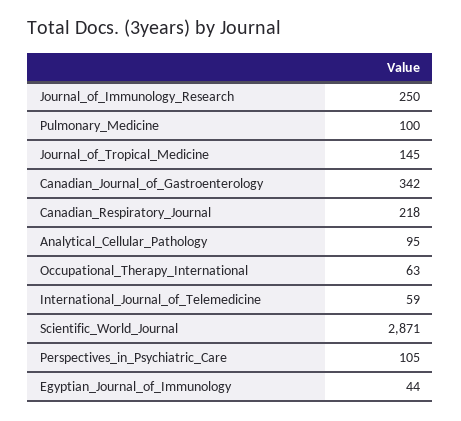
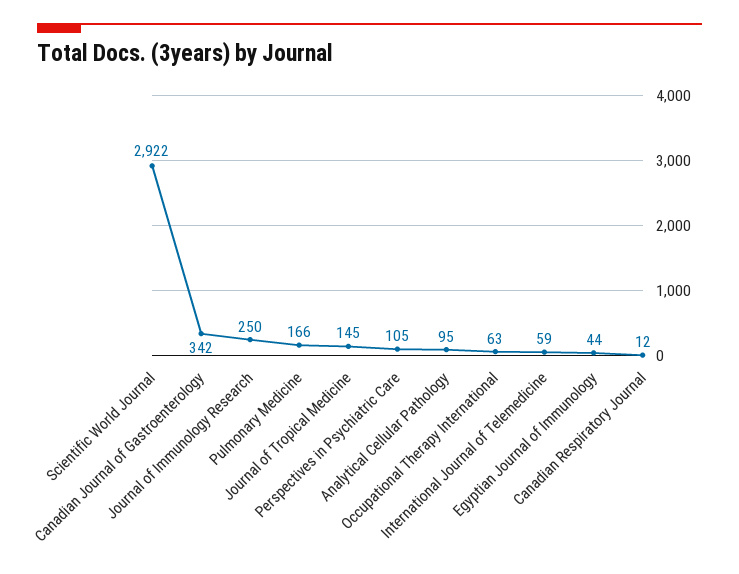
  {
    "Journal_of_Immunology_Research": 250,
-   "Pulmonary_Medicine": 100,
+   "Pulmonary_Medicine": 166,
    "Journal_of_Tropical_Medicine": 145,
    "Canadian_Journal_of_Gastroenterology": 342,
-   "Canadian_Respiratory_Journal": 218,
+   "Canadian_Respiratory_Journal": 12,
    "Analytical_Cellular_Pathology": 95,
    "Occupational_Therapy_International": 63,
    "International_Journal_of_Telemedicine": 59,
-   "Scientific_World_Journal": 2871,
+   "Scientific_World_Journal": 2922,
    "Perspectives_in_Psychiatric_Care": 105,
    "Egyptian_Journal_of_Immunology": 44
  }

